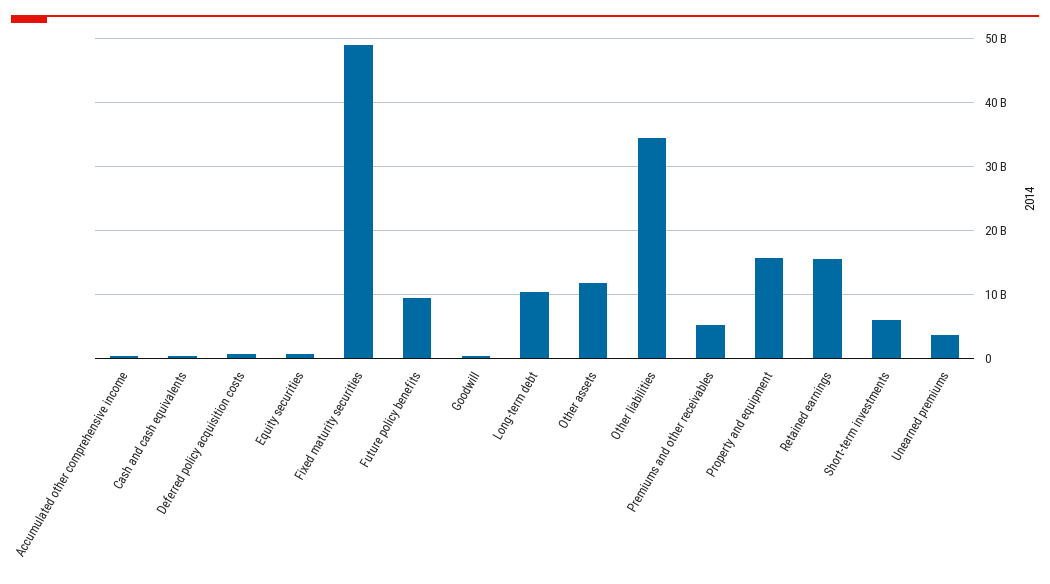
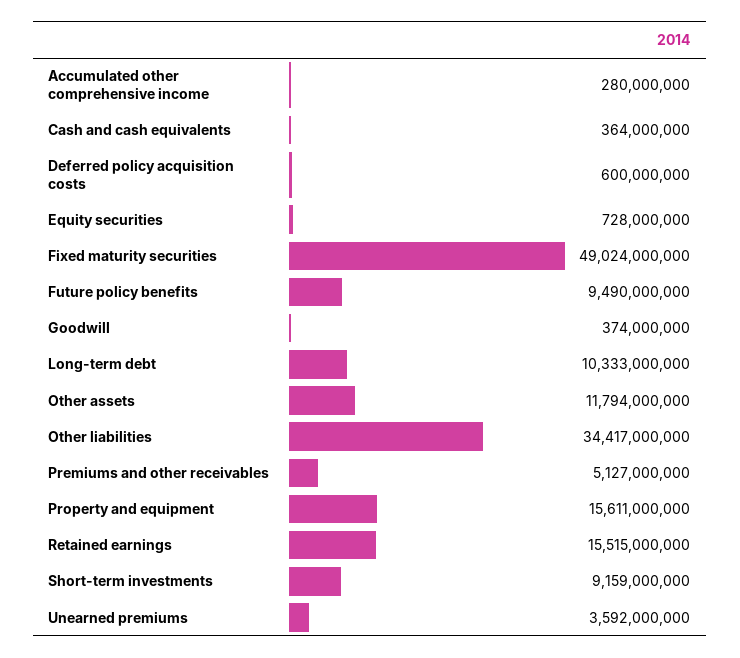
  {
    "Accumulated other comprehensive income": 280000000,
    "Cash and cash equivalents": 364000000,
    "Deferred policy acquisition costs": 600000000,
    "Equity securities": 728000000,
    "Fixed maturity securities": 49024000000,
    "Future policy benefits": 9490000000,
    "Goodwill": 374000000,
    "Long-term debt": 10333000000,
    "Other assets": 11794000000,
    "Other liabilities": 34417000000,
    "Premiums and other receivables": 5127000000,
    "Property and equipment": 15611000000,
    "Retained earnings": 15515000000,
-   "Short-term investments": 6000000000,
+   "Short-term investments": 9159000000,
    "Unearned premiums": 3592000000
  }

